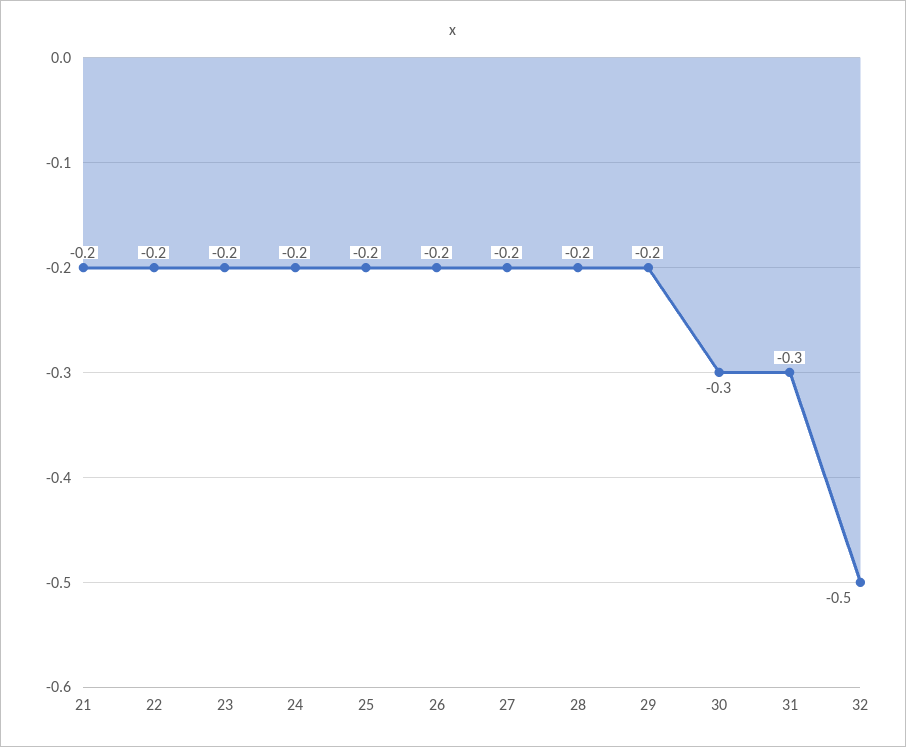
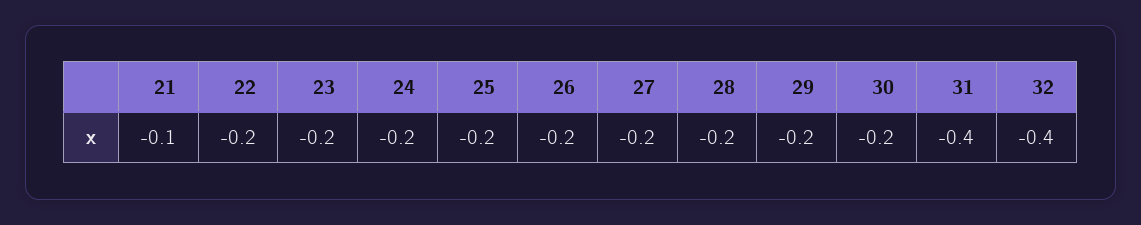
  {
-   "21": -0.2,
+   "21": -0.1,
    "22": -0.2,
    "23": -0.2,
    "24": -0.2,
    "25": -0.2,
    "26": -0.2,
    "27": -0.2,
    "28": -0.2,
    "29": -0.2,
-   "30": -0.3,
+   "30": -0.2,
-   "31": -0.3,
+   "31": -0.4,
-   "32": -0.5
+   "32": -0.4
  }

